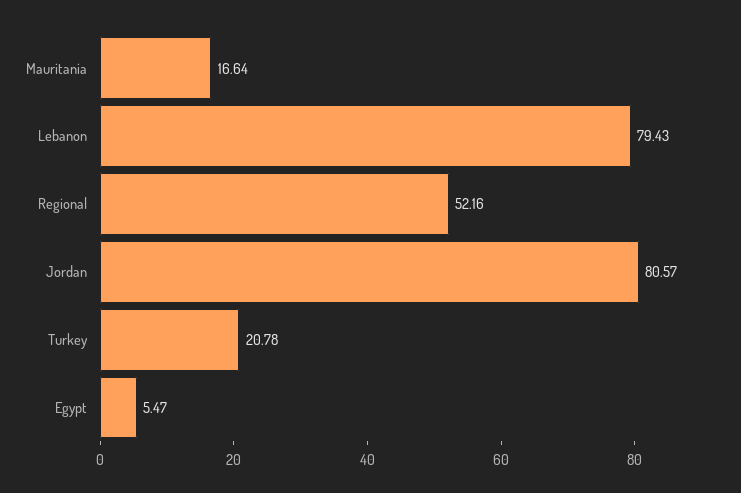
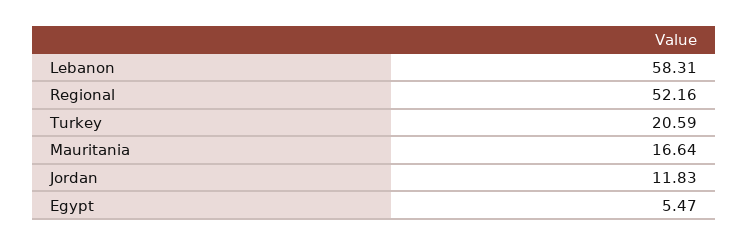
  {
    "Mauritania": 16.64,
-   "Lebanon": 79.43,
+   "Lebanon": 58.31,
    "Regional": 52.16,
-   "Jordan": 80.57,
+   "Jordan": 11.83,
-   "Turkey": 20.78,
+   "Turkey": 20.59,
    "Egypt": 5.47
  }

